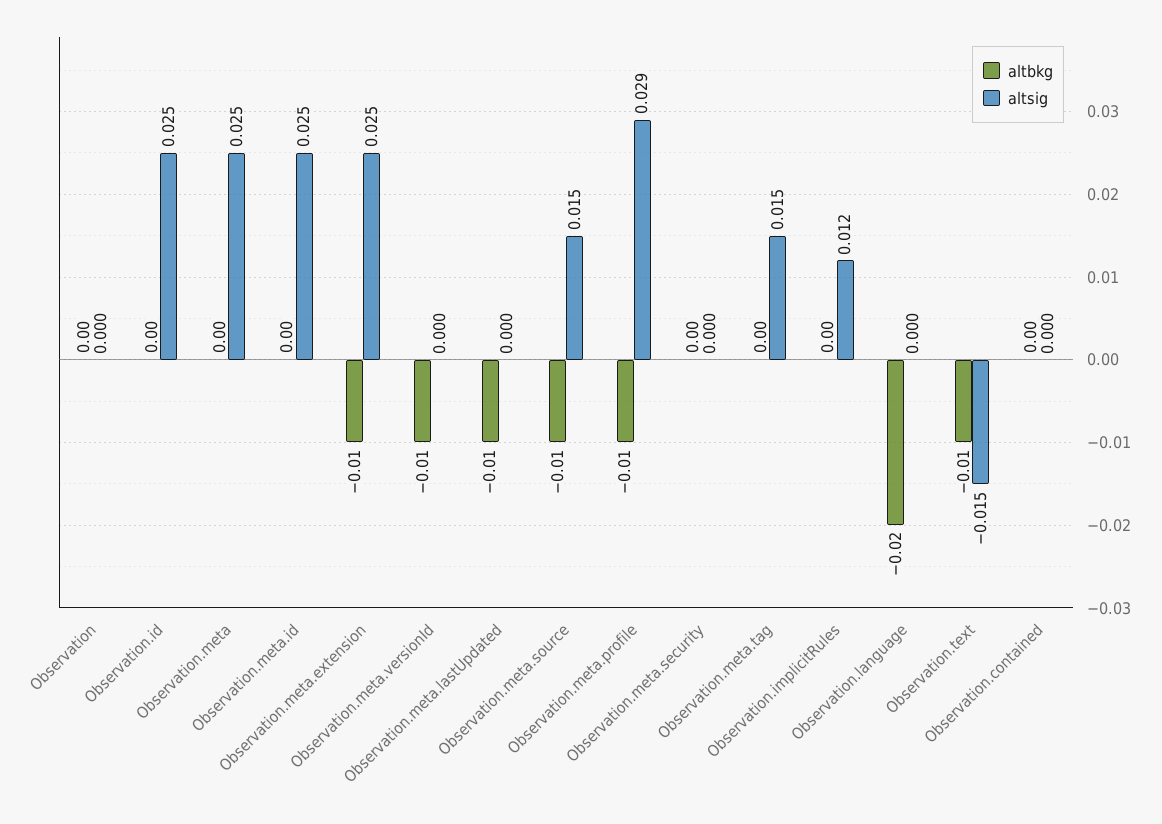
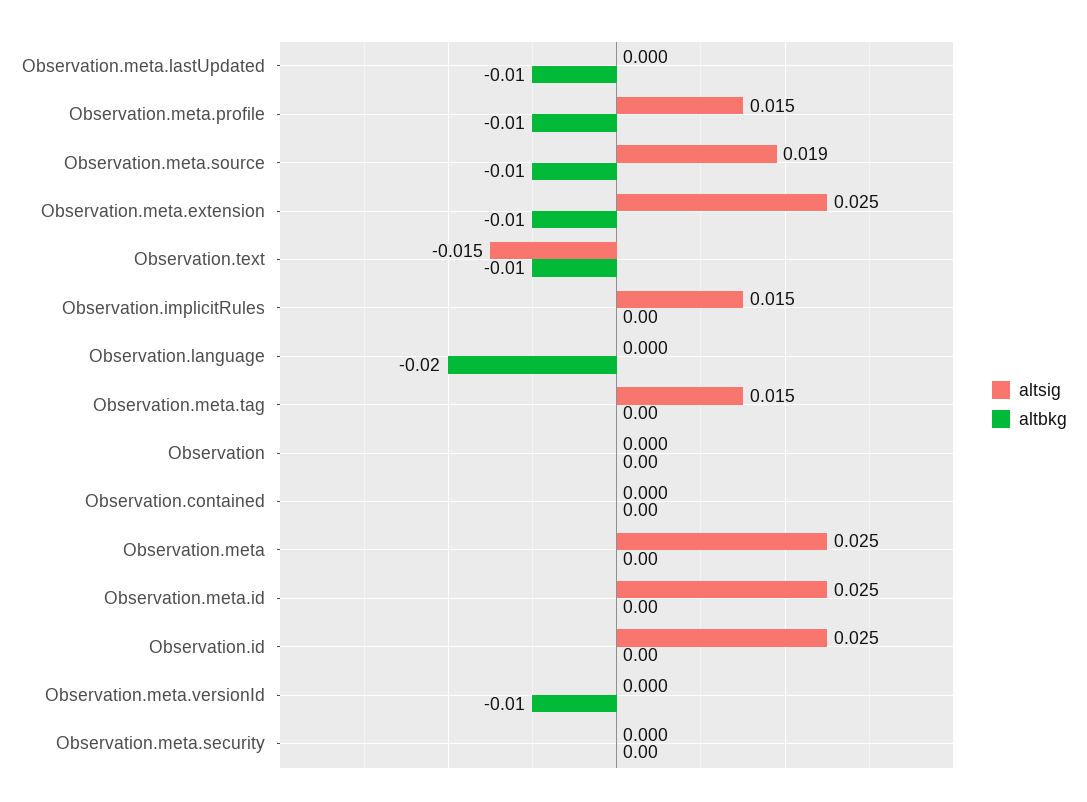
  {
    "altbkg": {
      "Observation": 0,
      "Observation.id": 0,
      "Observation.meta": 0,
      "Observation.meta.id": 0,
      "Observation.meta.extension": -0.01,
      "Observation.meta.versionId": -0.01,
      "Observation.meta.lastUpdated": -0.01,
      "Observation.meta.source": -0.01,
      "Observation.meta.profile": -0.01,
      "Observation.meta.security": 0,
      "Observation.meta.tag": 0,
      "Observation.implicitRules": 0,
      "Observation.language": -0.02,
      "Observation.text": -0.01,
      "Observation.contained": 0
    },
    "altsig": {
      "Observation": 0,
      "Observation.id": 0.025,
      "Observation.meta": 0.025,
      "Observation.meta.id": 0.025,
      "Observation.meta.extension": 0.025,
      "Observation.meta.versionId": 0,
      "Observation.meta.lastUpdated": 0,
-     "Observation.meta.source": 0.015,
+     "Observation.meta.source": 0.019,
-     "Observation.meta.profile": 0.029,
+     "Observation.meta.profile": 0.015,
      "Observation.meta.security": 0,
      "Observation.meta.tag": 0.015,
-     "Observation.implicitRules": 0.012,
+     "Observation.implicitRules": 0.015,
      "Observation.language": 0,
      "Observation.text": -0.015,
      "Observation.contained": 0
    }
  }

